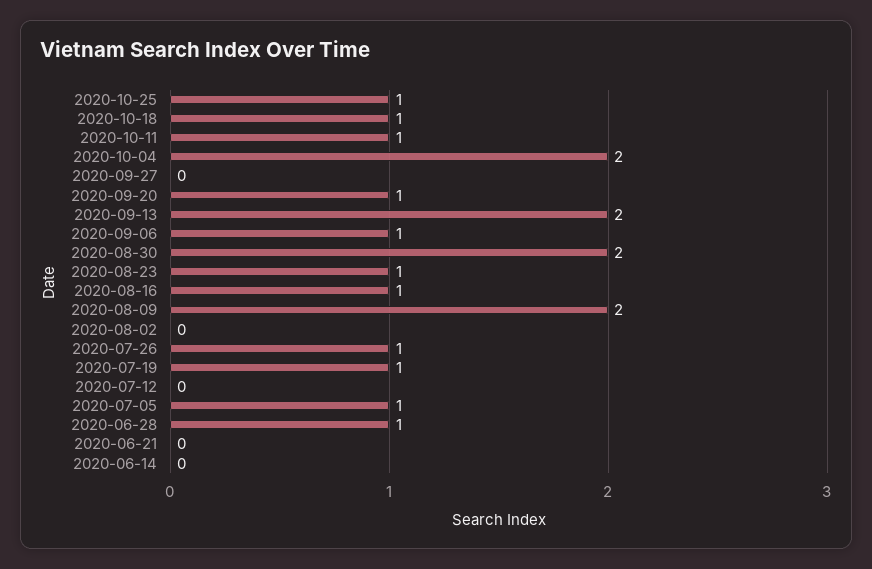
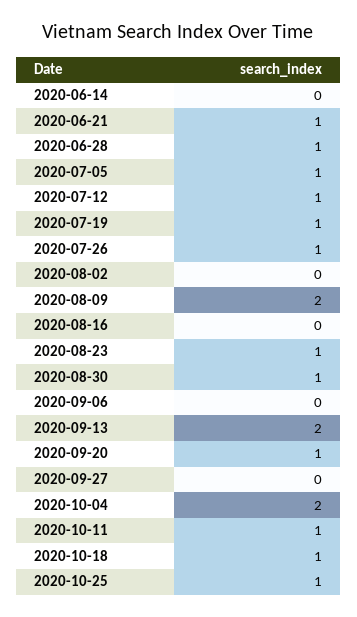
  {
    "2020-10-25": 1,
    "2020-10-18": 1,
    "2020-10-11": 1,
    "2020-10-04": 2,
    "2020-09-27": 0,
    "2020-09-20": 1,
    "2020-09-13": 2,
-   "2020-09-06": 1,
+   "2020-09-06": 0,
-   "2020-08-30": 2,
+   "2020-08-30": 1,
    "2020-08-23": 1,
-   "2020-08-16": 1,
+   "2020-08-16": 0,
    "2020-08-09": 2,
    "2020-08-02": 0,
    "2020-07-26": 1,
    "2020-07-19": 1,
-   "2020-07-12": 0,
+   "2020-07-12": 1,
    "2020-07-05": 1,
    "2020-06-28": 1,
-   "2020-06-21": 0,
+   "2020-06-21": 1,
    "2020-06-14": 0
  }

